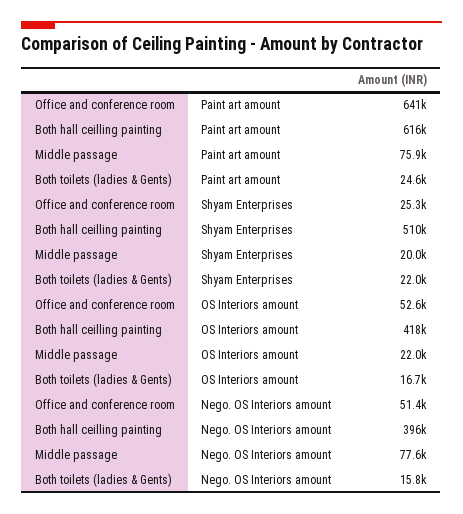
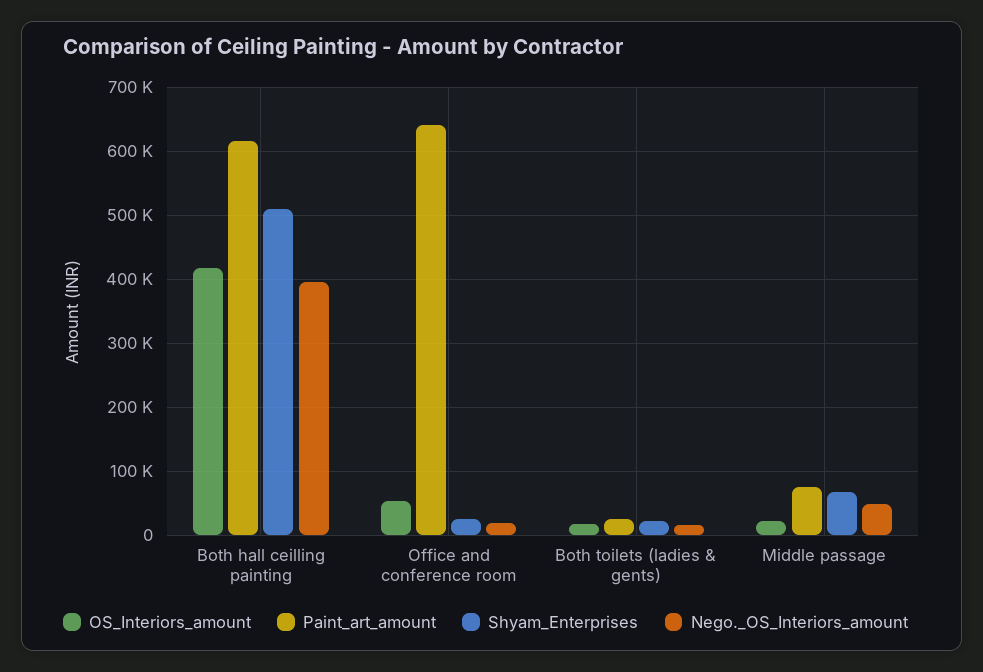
  {
    "Paint art amount": {
      "Office and conference room": 641000,
      "Both hall ceilling painting": 616000,
      "Middle passage": 75900,
      "Both toilets (ladies & Gents)": 24600
    },
    "Shyam Enterprises": {
      "Office and conference room": 25300,
      "Both hall ceilling painting": 510000,
-     "Middle passage": 20000,
+     "Middle passage": 70000,
      "Both toilets (ladies & Gents)": 22000
    },
    "OS Interiors amount": {
      "Office and conference room": 52600,
      "Both hall ceilling painting": 418000,
      "Middle passage": 22000,
      "Both toilets (ladies & Gents)": 16700
    },
    "Nego. OS Interiors amount": {
-     "Office and conference room": 51400,
+     "Office and conference room": 20000,
      "Both hall ceilling painting": 396000,
-     "Middle passage": 77600,
+     "Middle passage": 50000,
      "Both toilets (ladies & Gents)": 15800
    }
  }

